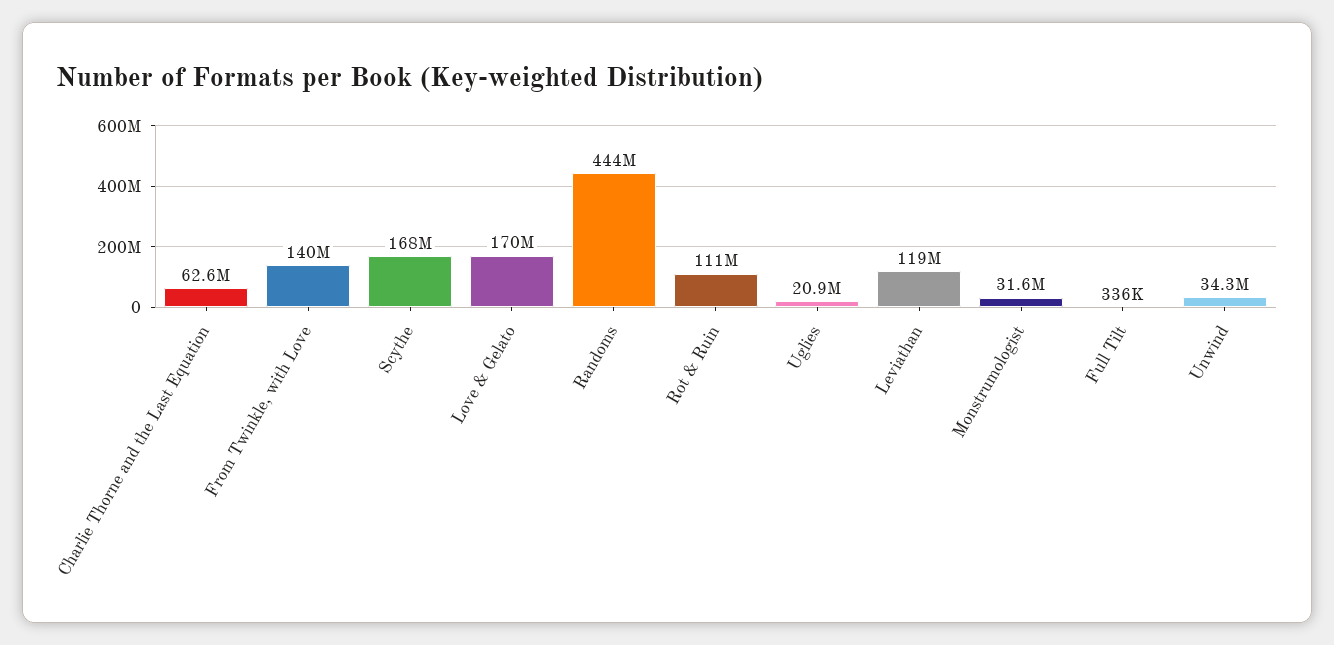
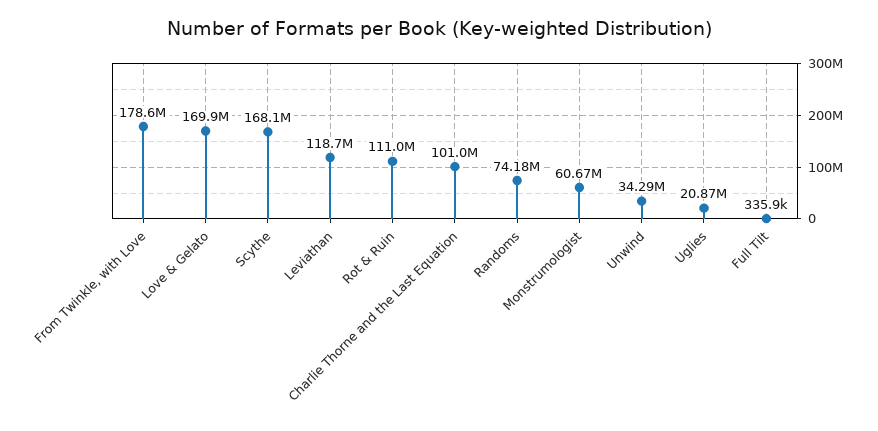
  {
-   "Charlie Thorne and the Last Equation": 62600000,
+   "Charlie Thorne and the Last Equation": 101000000,
-   "From Twinkle, with Love": 140000000,
+   "From Twinkle, with Love": 178600000,
    "Scythe": 168100000,
    "Love & Gelato": 169900000,
-   "Randoms": 444000000,
+   "Randoms": 74180000,
    "Rot & Ruin": 111000000,
    "Uglies": 20870000,
    "Leviathan": 118700000,
-   "Monstrumologist": 31600000,
+   "Monstrumologist": 60670000,
    "Full Tilt": 335900,
    "Unwind": 34290000
  }

